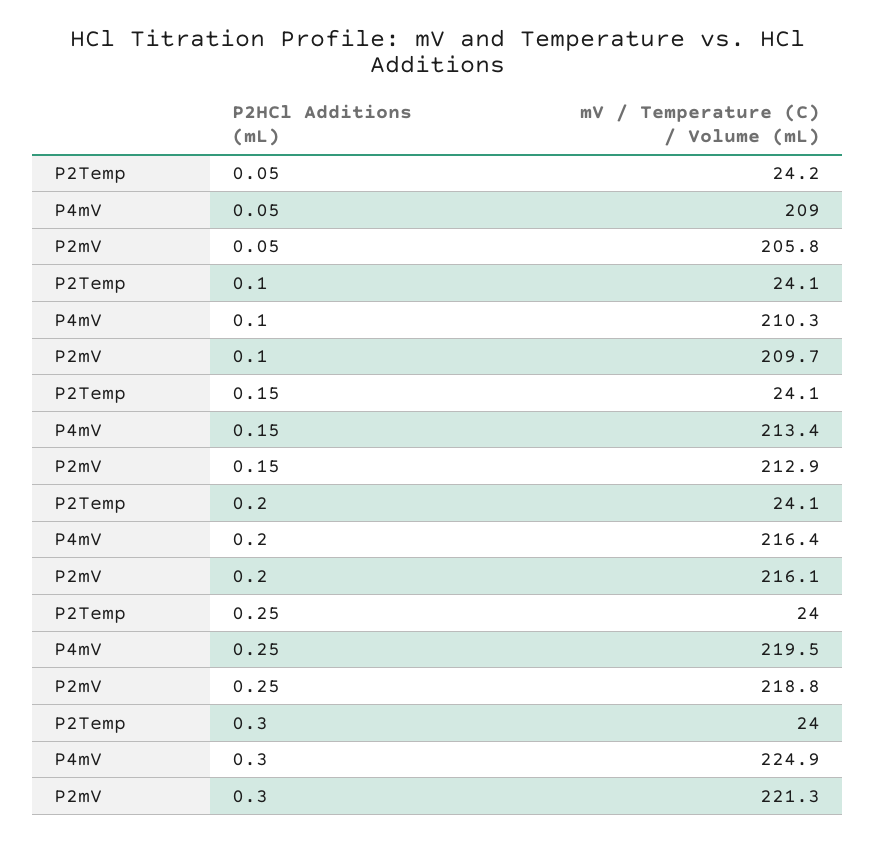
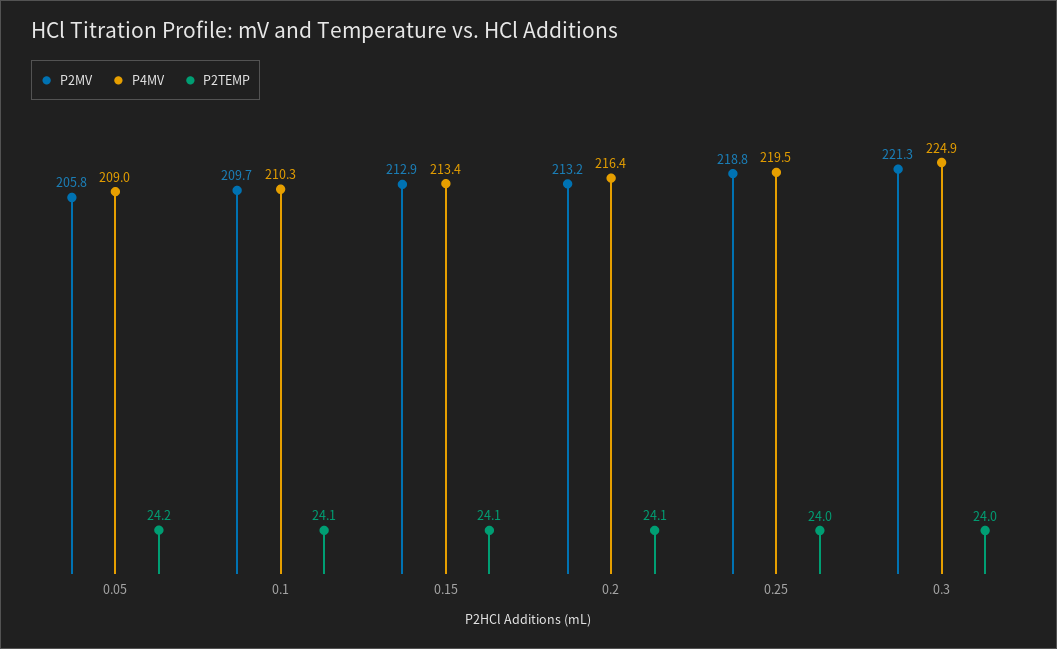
  {
    "P2Temp": {
      "0.05": 24.2,
      "0.1": 24.1,
      "0.15": 24.1,
      "0.2": 24.1,
      "0.25": 24,
      "0.3": 24
    },
    "P4mV": {
      "0.05": 209,
      "0.1": 210.3,
      "0.15": 213.4,
      "0.2": 216.4,
      "0.25": 219.5,
      "0.3": 224.9
    },
    "P2mV": {
      "0.05": 205.8,
      "0.1": 209.7,
      "0.15": 212.9,
-     "0.2": 216.1,
+     "0.2": 213.2,
      "0.25": 218.8,
      "0.3": 221.3
    }
  }

